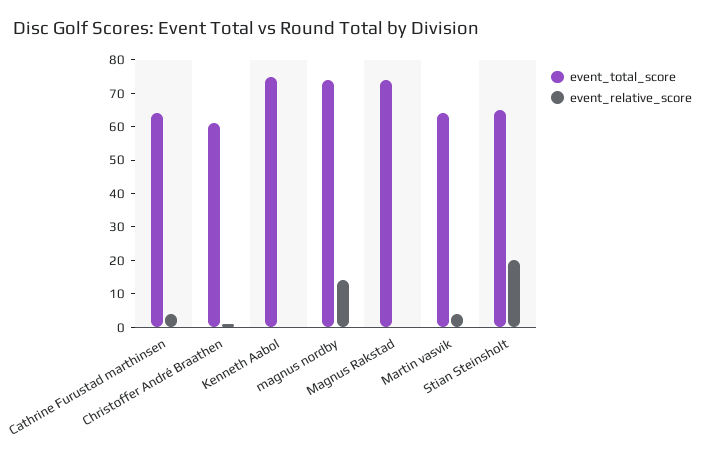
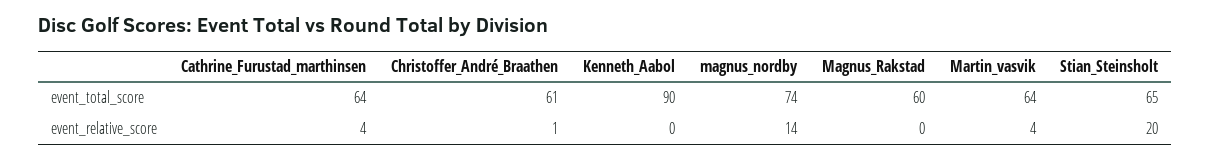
  {
    "event_total_score": {
      "Cathrine Furustad marthinsen": 64,
      "Christoffer André Braathen": 61,
-     "Kenneth Aabol": 75,
+     "Kenneth Aabol": 90,
      "magnus nordby": 74,
-     "Magnus Rakstad": 75,
+     "Magnus Rakstad": 60,
      "Martin vasvik": 64,
      "Stian Steinsholt": 65
    },
    "event_relative_score": {
      "Cathrine Furustad marthinsen": 4,
      "Christoffer André Braathen": 1,
      "Kenneth Aabol": 0,
      "magnus nordby": 14,
      "Magnus Rakstad": 0,
      "Martin vasvik": 4,
      "Stian Steinsholt": 20
    }
  }

